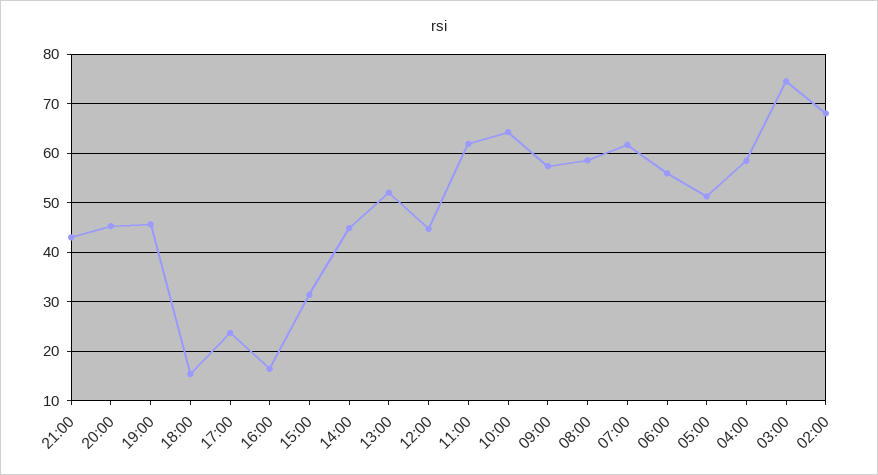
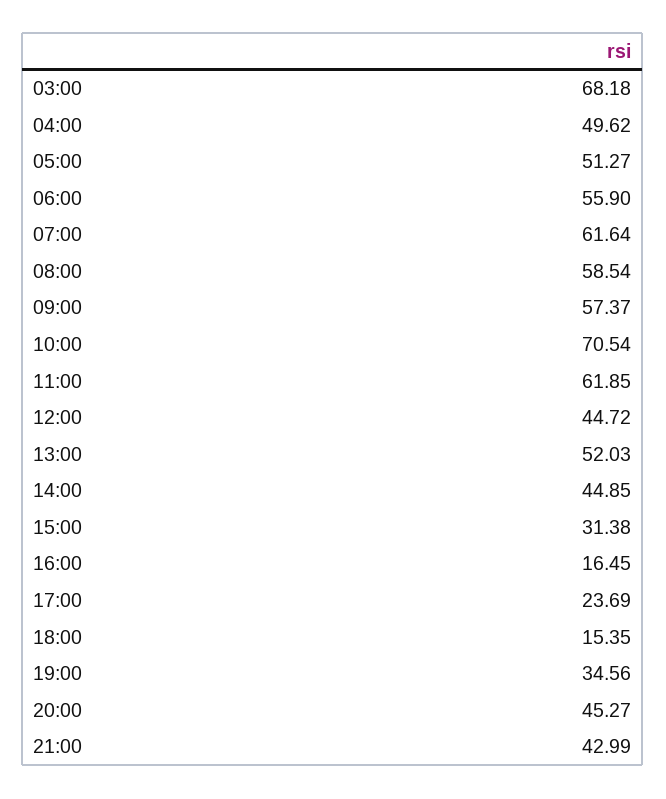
  {
    "21:00": 42.99,
    "20:00": 45.27,
-   "19:00": 46,
+   "19:00": 34.56,
    "18:00": 15.35,
    "17:00": 23.69,
    "16:00": 16.45,
    "15:00": 31.38,
    "14:00": 44.85,
    "13:00": 52.03,
    "12:00": 44.72,
    "11:00": 61.85,
-   "10:00": 64,
+   "10:00": 70.54,
    "09:00": 57.37,
    "08:00": 58.54,
    "07:00": 61.64,
    "06:00": 55.9,
    "05:00": 51.27,
-   "04:00": 58,
+   "04:00": 49.62,
-   "03:00": 74,
+   "03:00": 68.18
-   "02:00": 68
  }

